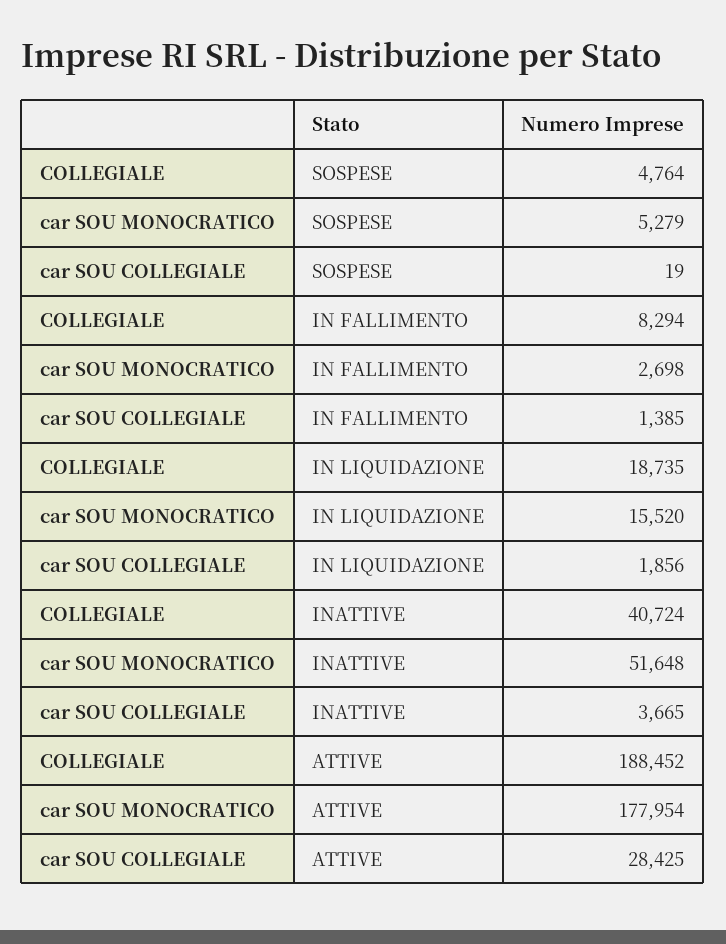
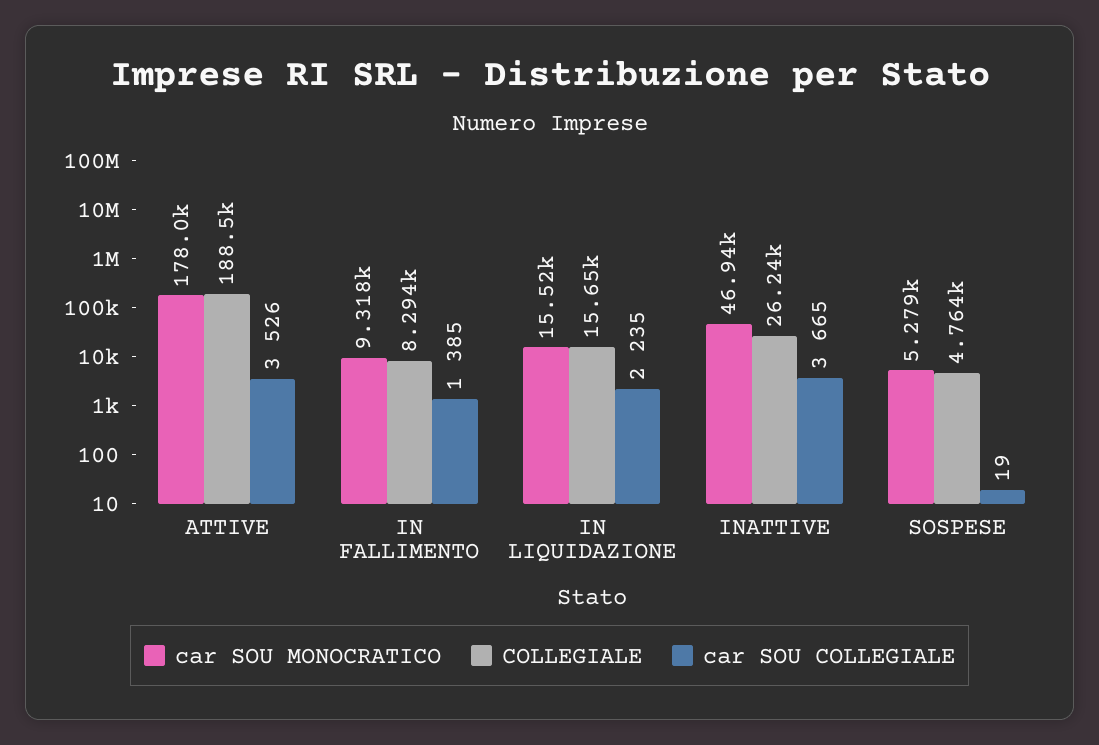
  {
    "COLLEGIALE": {
      "SOSPESE": 4764,
      "IN FALLIMENTO": 8294,
-     "IN LIQUIDAZIONE": 18735,
+     "IN LIQUIDAZIONE": 15650,
-     "INATTIVE": 40724,
+     "INATTIVE": 26240,
      "ATTIVE": 188452
    },
    "car SOU MONOCRATICO": {
      "SOSPESE": 5279,
-     "IN FALLIMENTO": 2698,
+     "IN FALLIMENTO": 9318,
      "IN LIQUIDAZIONE": 15520,
-     "INATTIVE": 51648,
+     "INATTIVE": 46940,
      "ATTIVE": 177954
    },
    "car SOU COLLEGIALE": {
      "SOSPESE": 19,
      "IN FALLIMENTO": 1385,
-     "IN LIQUIDAZIONE": 1856,
+     "IN LIQUIDAZIONE": 2235,
      "INATTIVE": 3665,
-     "ATTIVE": 28425
+     "ATTIVE": 3526
    }
  }

